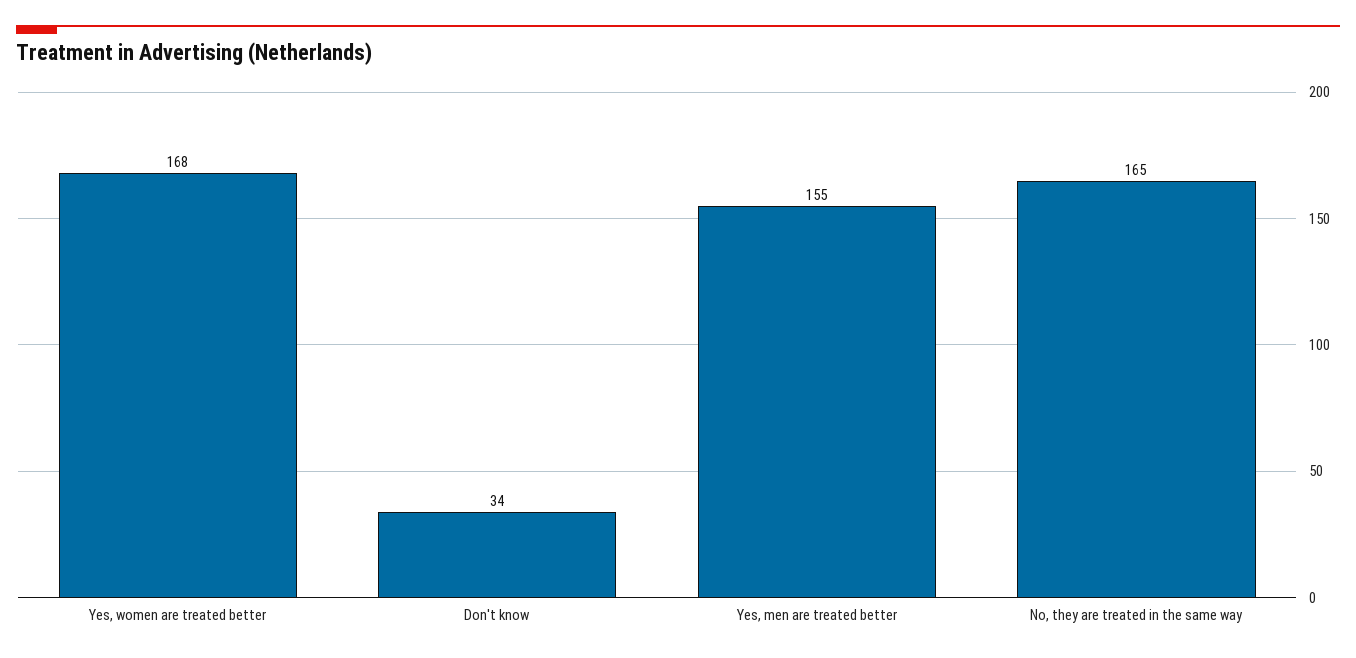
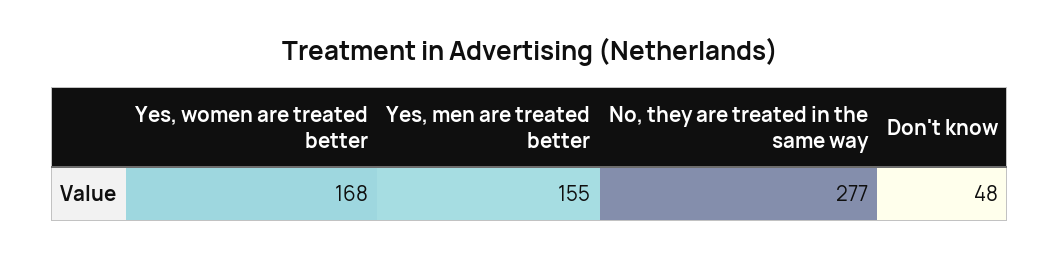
  {
    "Yes, women are treated better": 168,
-   "Don't know": 34,
+   "Don't know": 48,
    "Yes, men are treated better": 155,
-   "No, they are treated in the same way": 165
+   "No, they are treated in the same way": 277
  }

